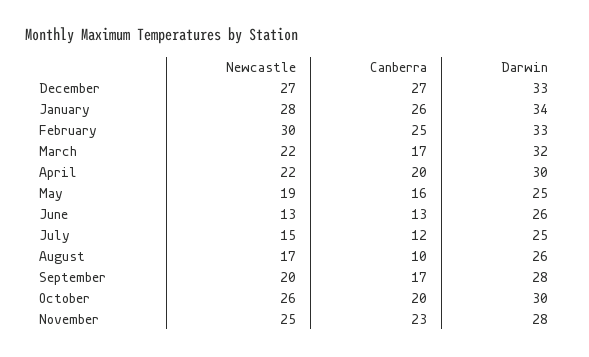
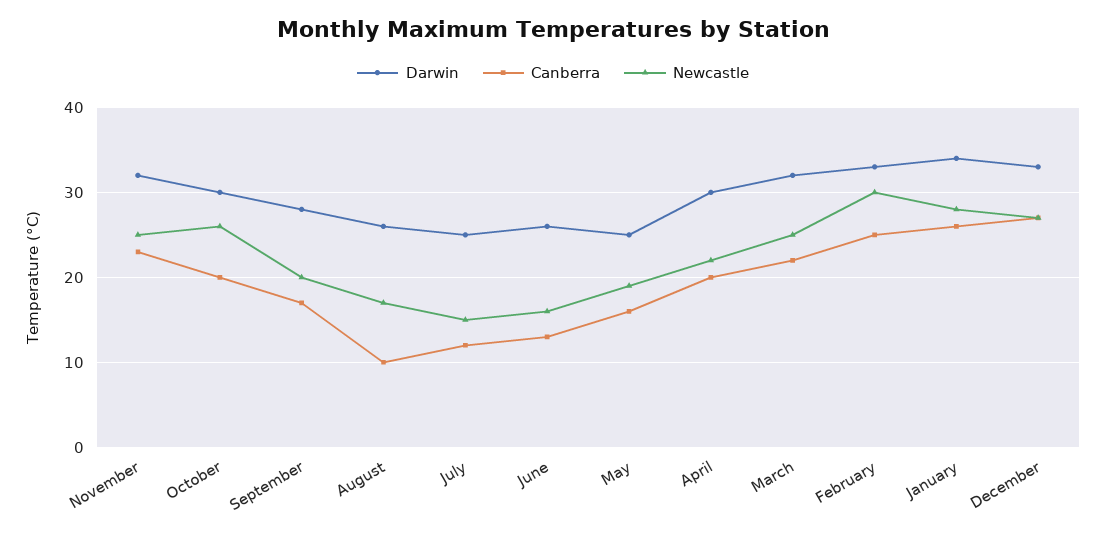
  {
    "Newcastle": {
      "December": 27,
      "January": 28,
      "February": 30,
-     "March": 22,
+     "March": 25,
      "April": 22,
      "May": 19,
-     "June": 13,
+     "June": 16,
      "July": 15,
      "August": 17,
      "September": 20,
      "October": 26,
      "November": 25
    },
    "Canberra": {
      "December": 27,
      "January": 26,
      "February": 25,
-     "March": 17,
+     "March": 22,
      "April": 20,
      "May": 16,
      "June": 13,
      "July": 12,
      "August": 10,
      "September": 17,
      "October": 20,
      "November": 23
    },
    "Darwin": {
      "December": 33,
      "January": 34,
      "February": 33,
      "March": 32,
      "April": 30,
      "May": 25,
      "June": 26,
      "July": 25,
      "August": 26,
      "September": 28,
      "October": 30,
-     "November": 28
+     "November": 32
    }
  }

